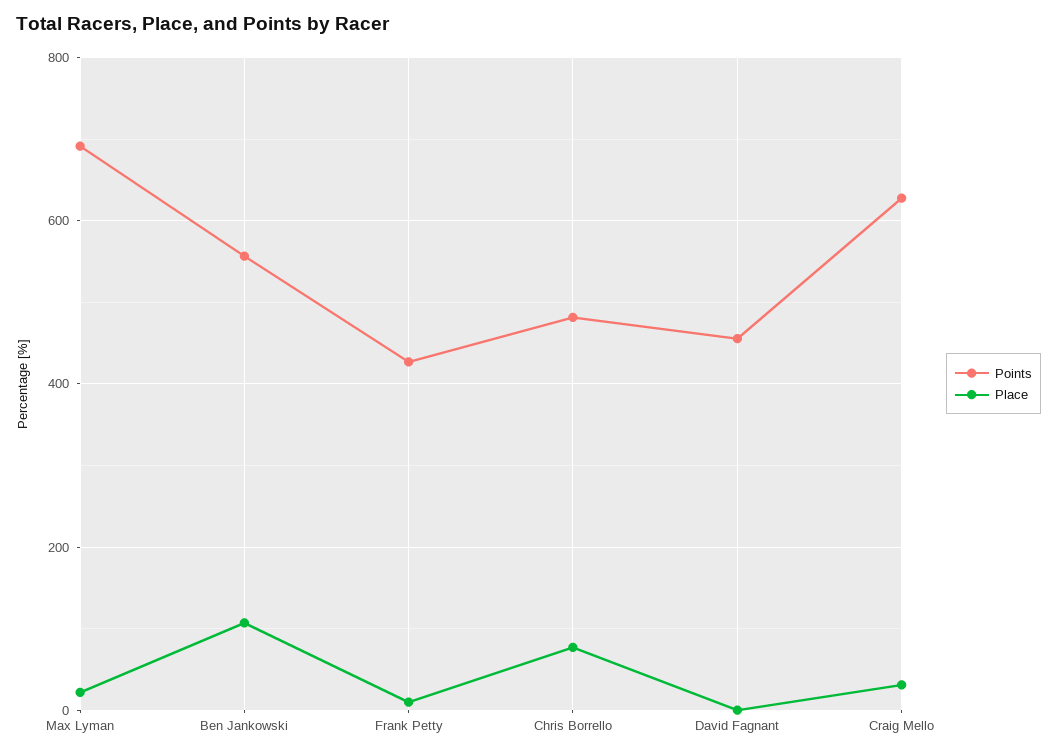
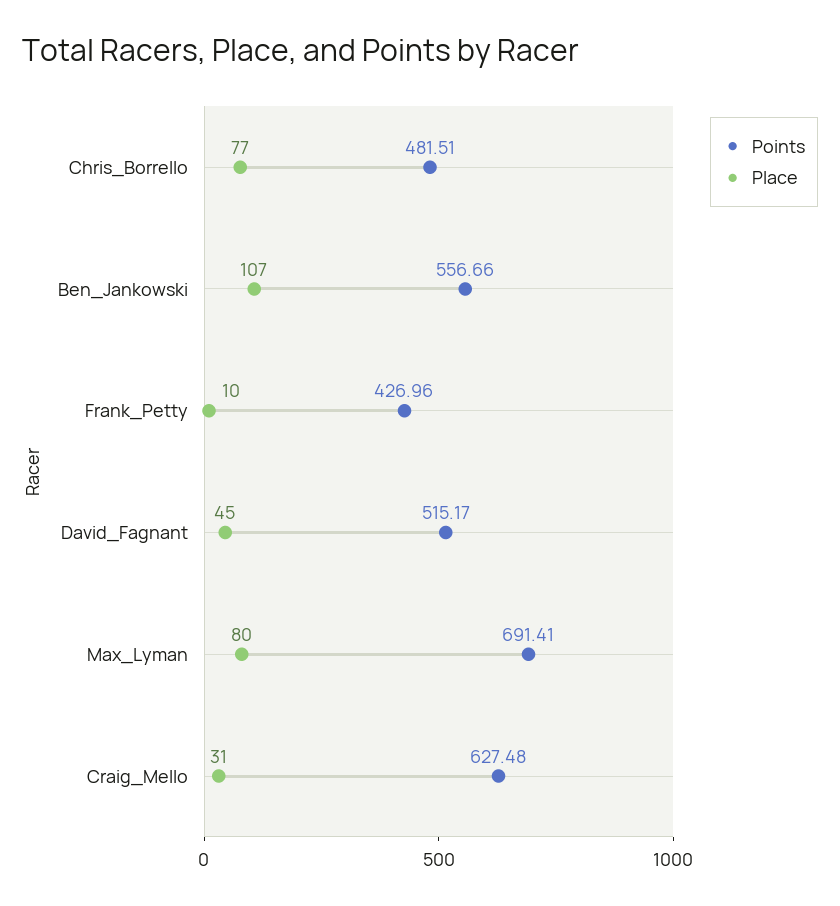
  {
    "Points": {
      "Max Lyman": 691.41,
      "Ben Jankowski": 556.66,
      "Frank Petty": 426.96,
      "Chris Borrello": 481.51,
-     "David Fagnant": 460,
+     "David Fagnant": 515.17,
      "Craig Mello": 627.48
    },
    "Place": {
-     "Max Lyman": 20,
+     "Max Lyman": 80,
      "Ben Jankowski": 107,
      "Frank Petty": 10,
      "Chris Borrello": 77,
-     "David Fagnant": 0,
+     "David Fagnant": 45,
      "Craig Mello": 31
    }
  }

